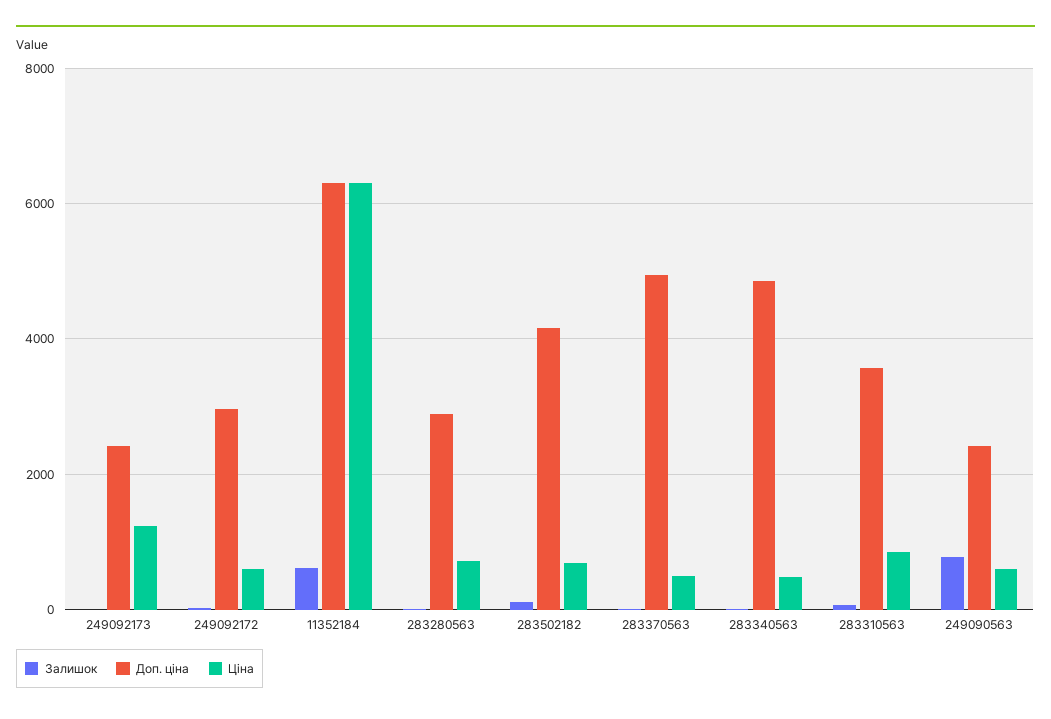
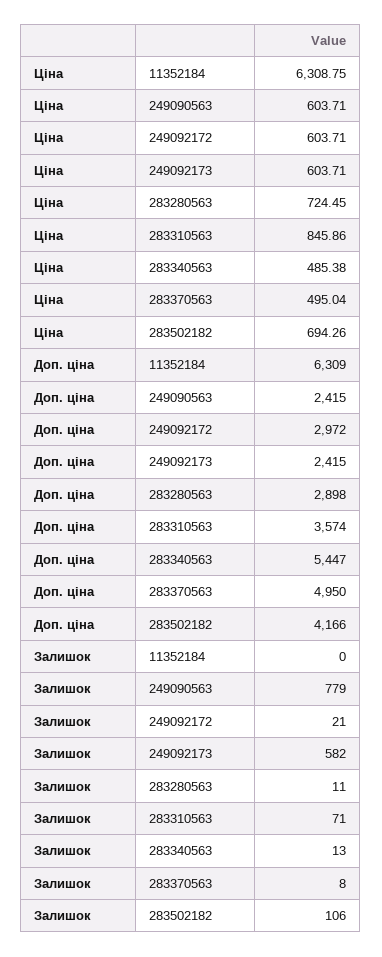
  {
    "Залишок": {
-     "249092173": 0,
+     "249092173": 582,
      "249092172": 21,
-     "11352184": 600,
+     "11352184": 0,
      "283280563": 11,
      "283502182": 106,
      "283370563": 8,
      "283340563": 13,
      "283310563": 71,
      "249090563": 779
    },
    "Доп. ціна": {
      "249092173": 2415,
      "249092172": 2972,
      "11352184": 6309,
      "283280563": 2898,
      "283502182": 4166,
      "283370563": 4950,
-     "283340563": 4800,
+     "283340563": 5447,
      "283310563": 3574,
      "249090563": 2415
    },
    "Ціна": {
-     "249092173": 1200,
+     "249092173": 603.71,
      "249092172": 603.71,
      "11352184": 6308.75,
      "283280563": 724.45,
      "283502182": 694.26,
      "283370563": 495.04,
      "283340563": 485.38,
      "283310563": 845.86,
      "249090563": 603.71
    }
  }

